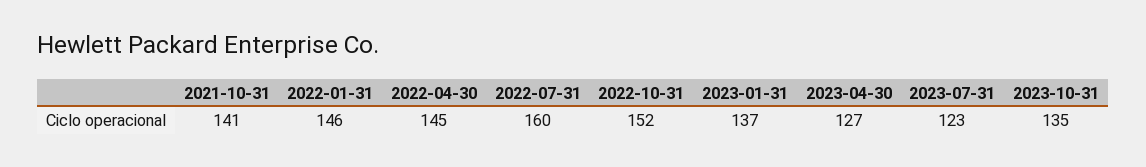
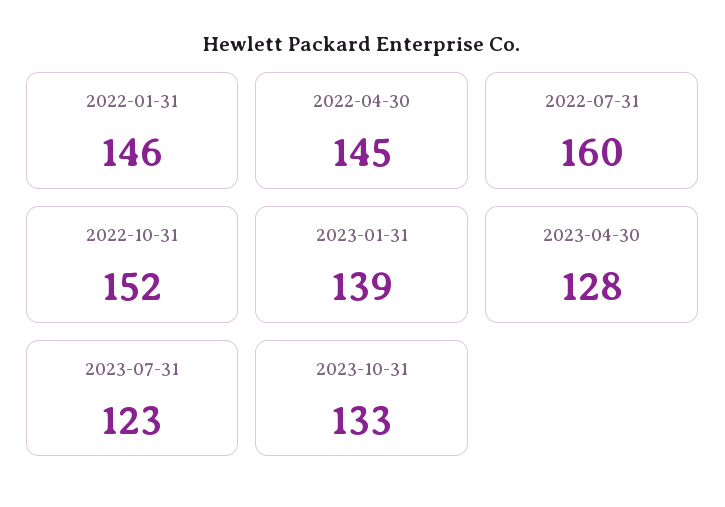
  {
-   "2021-10-31": 141,
    "2022-01-31": 146,
    "2022-04-30": 145,
    "2022-07-31": 160,
    "2022-10-31": 152,
-   "2023-01-31": 137,
+   "2023-01-31": 139,
-   "2023-04-30": 127,
+   "2023-04-30": 128,
    "2023-07-31": 123,
-   "2023-10-31": 135
+   "2023-10-31": 133
  }

